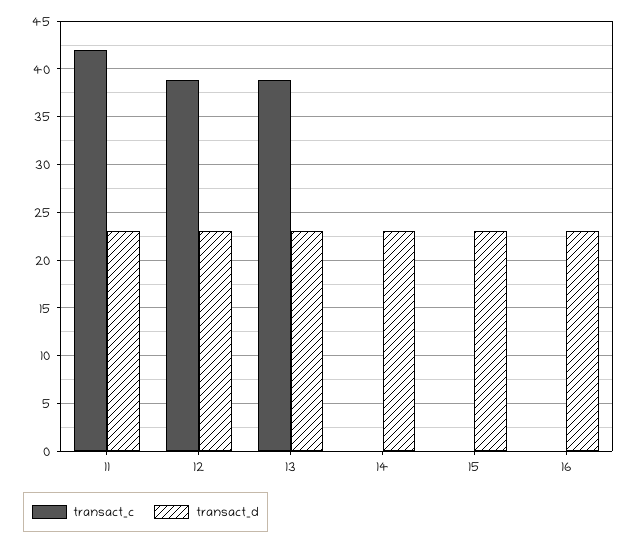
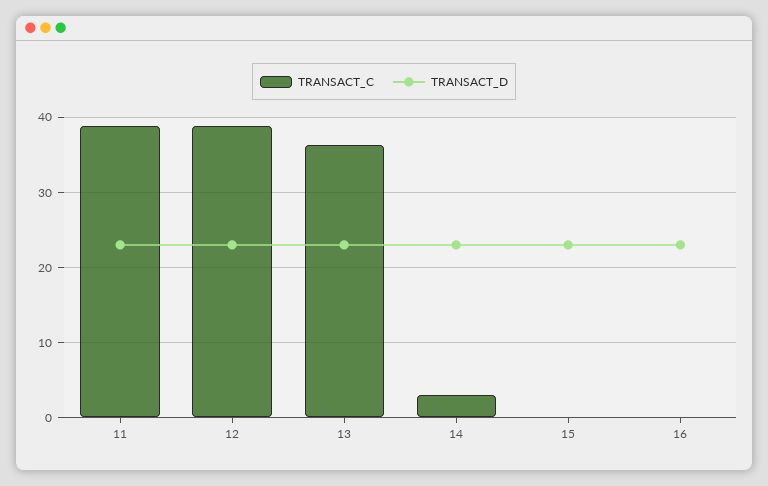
  {
    "transact_c": {
-     "11": 42,
+     "11": 39,
      "12": 39,
-     "13": 39,
+     "13": 36,
-     "14": 0,
+     "14": 3,
      "15": 0,
      "16": 0
    },
    "transact_d": {
      "11": 23,
      "12": 23,
      "13": 23,
      "14": 23,
      "15": 23,
      "16": 23
    }
  }

